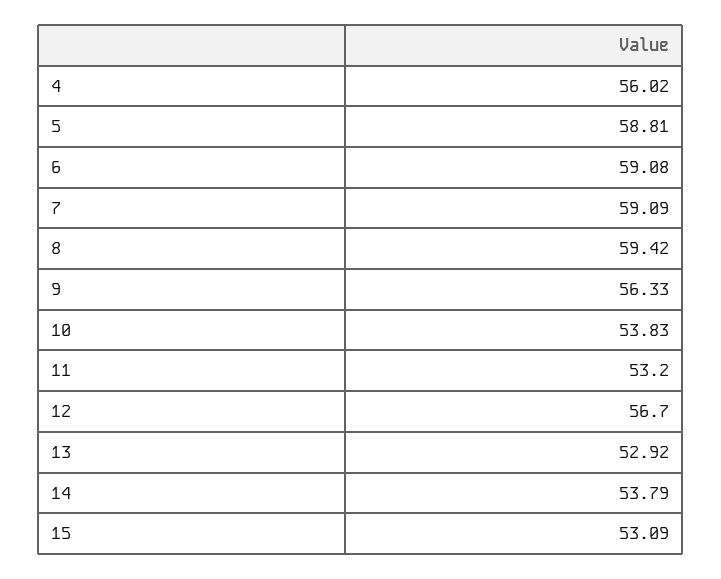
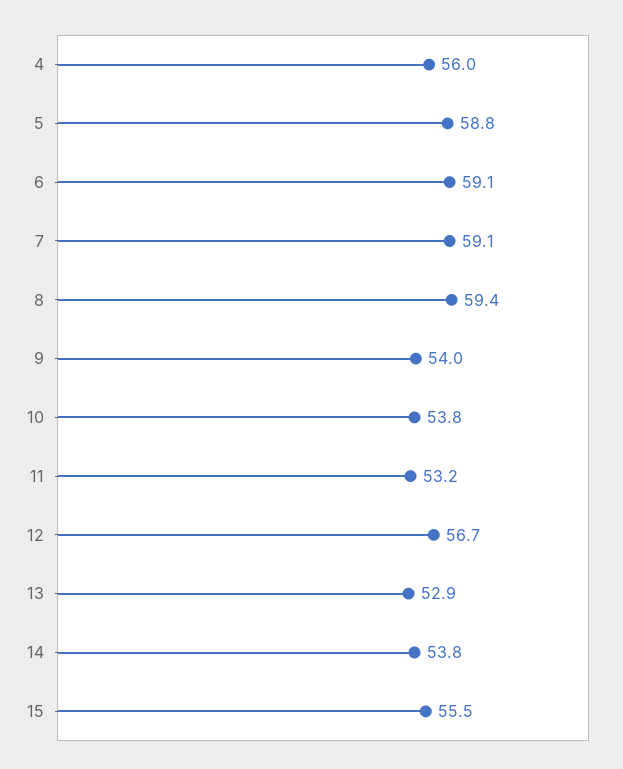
  {
    "4": 56.02,
    "5": 58.81,
    "6": 59.08,
    "7": 59.09,
    "8": 59.42,
-   "9": 56.33,
+   "9": 54,
    "10": 53.83,
    "11": 53.2,
    "12": 56.7,
    "13": 52.92,
    "14": 53.79,
-   "15": 53.09
+   "15": 55.5
  }

